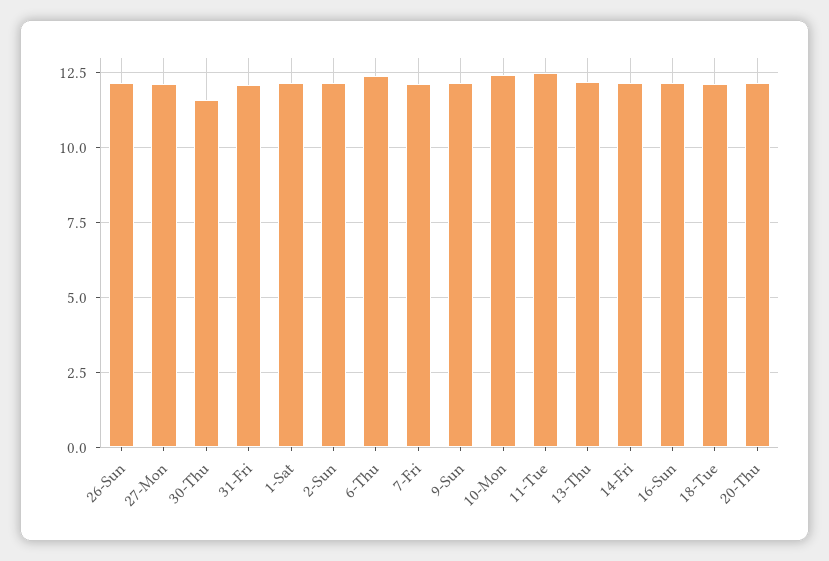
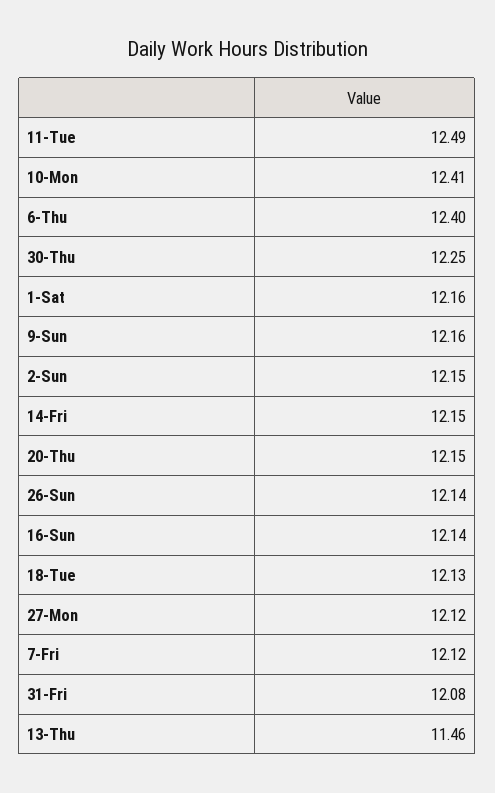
  {
    "26-Sun": 12.14,
    "27-Mon": 12.12,
-   "30-Thu": 11.5,
+   "30-Thu": 12.25,
    "31-Fri": 12.08,
    "1-Sat": 12.16,
    "2-Sun": 12.15,
    "6-Thu": 12.4,
    "7-Fri": 12.12,
    "9-Sun": 12.16,
    "10-Mon": 12.41,
    "11-Tue": 12.49,
-   "13-Thu": 12.25,
+   "13-Thu": 11.46,
    "14-Fri": 12.15,
    "16-Sun": 12.14,
    "18-Tue": 12.13,
    "20-Thu": 12.15
  }

